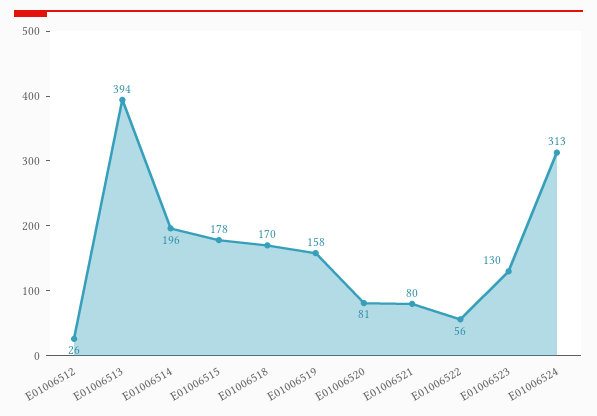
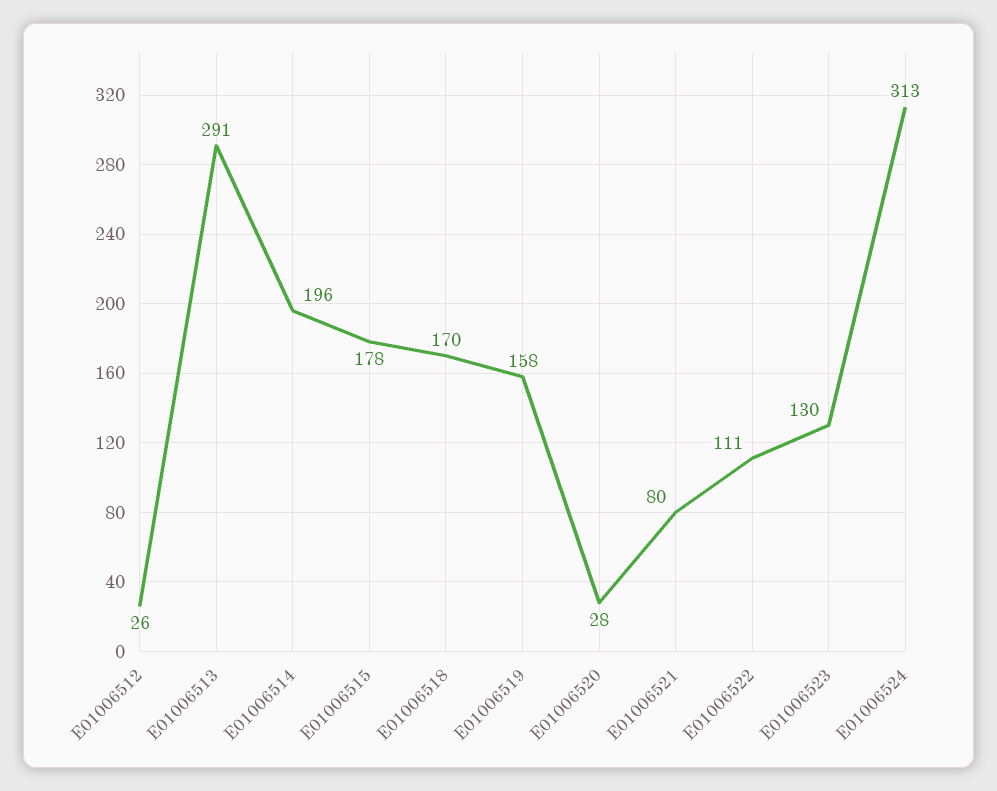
  {
    "E01006512": 26,
-   "E01006513": 394,
+   "E01006513": 291,
    "E01006514": 196,
    "E01006515": 178,
    "E01006518": 170,
    "E01006519": 158,
-   "E01006520": 81,
+   "E01006520": 28,
    "E01006521": 80,
-   "E01006522": 56,
+   "E01006522": 111,
    "E01006523": 130,
    "E01006524": 313
  }

